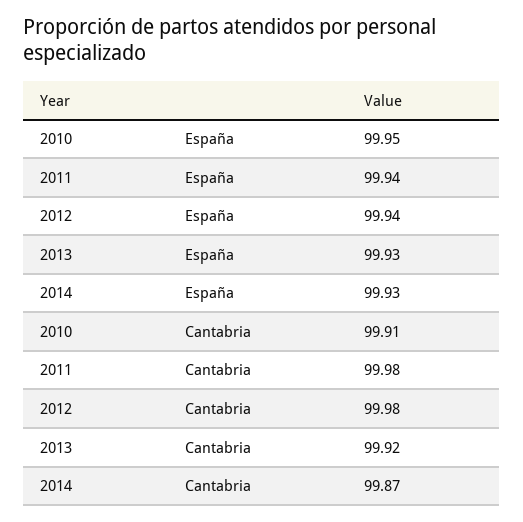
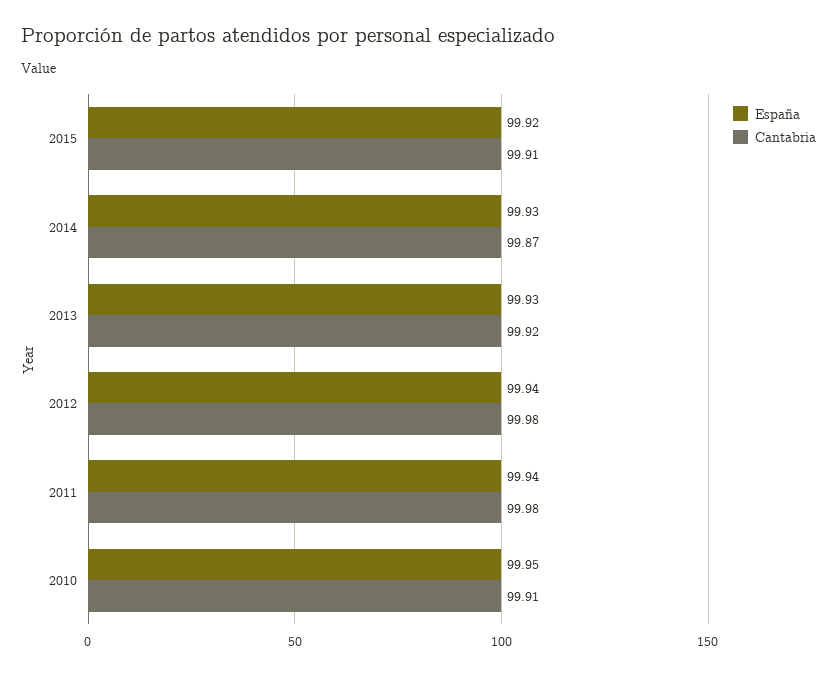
  {
    "España": {
      "2010": 99.95,
      "2011": 99.94,
      "2012": 99.94,
      "2013": 99.93,
-     "2014": 99.93
+     "2014": 99.93,
+     "2015": 99.92
    },
    "Cantabria": {
      "2010": 99.91,
      "2011": 99.98,
      "2012": 99.98,
      "2013": 99.92,
-     "2014": 99.87
+     "2014": 99.87,
+     "2015": 99.91
    }
  }

